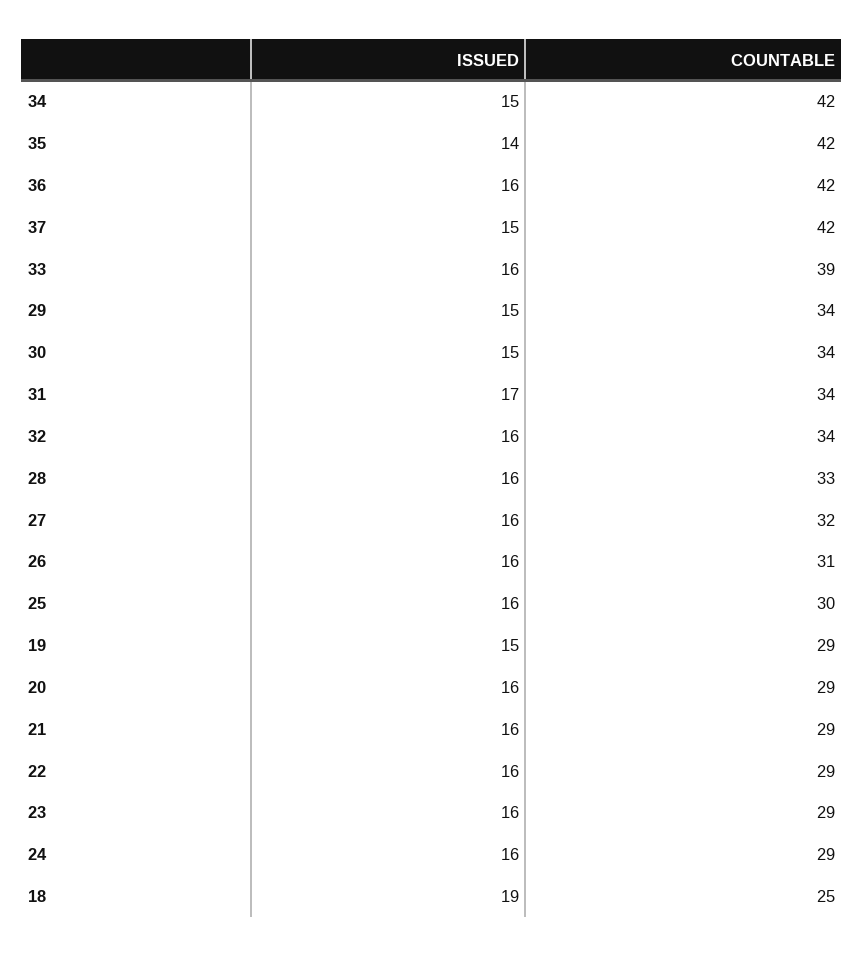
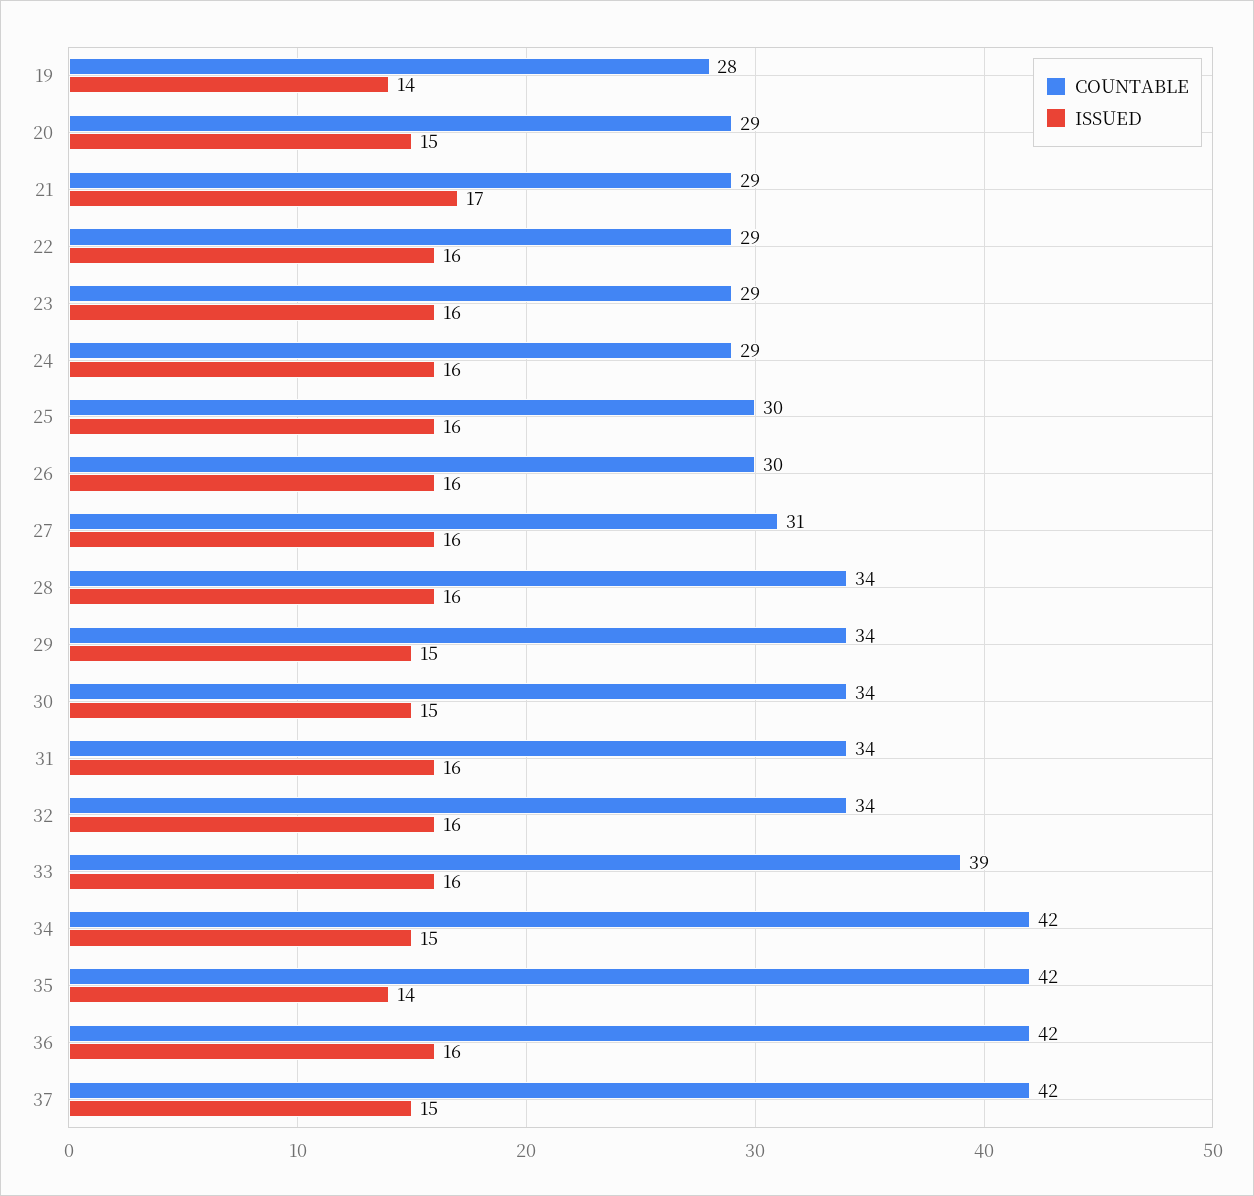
  {
    "ISSUED": {
      "34": 15,
      "35": 14,
      "36": 16,
      "37": 15,
      "33": 16,
      "29": 15,
      "30": 15,
-     "31": 17,
+     "31": 16,
      "32": 16,
      "28": 16,
      "27": 16,
      "26": 16,
      "25": 16,
-     "19": 15,
+     "19": 14,
-     "20": 16,
+     "20": 15,
-     "21": 16,
+     "21": 17,
      "22": 16,
      "23": 16,
-     "24": 16,
+     "24": 16
-     "18": 19
    },
    "COUNTABLE": {
      "34": 42,
      "35": 42,
      "36": 42,
      "37": 42,
      "33": 39,
      "29": 34,
      "30": 34,
      "31": 34,
      "32": 34,
-     "28": 33,
+     "28": 34,
-     "27": 32,
+     "27": 31,
-     "26": 31,
+     "26": 30,
      "25": 30,
-     "19": 29,
+     "19": 28,
      "20": 29,
      "21": 29,
      "22": 29,
      "23": 29,
-     "24": 29,
+     "24": 29
-     "18": 25
    }
  }

